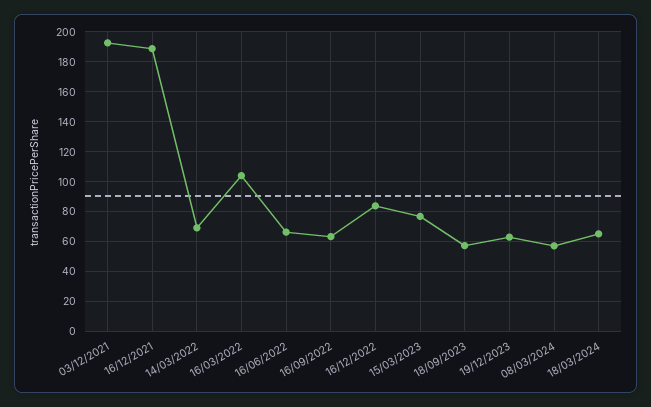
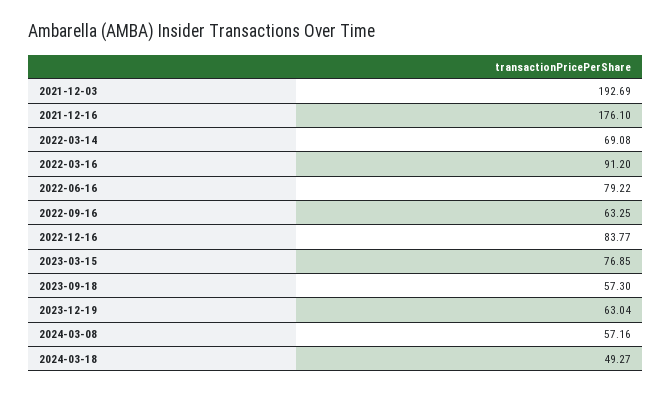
  {
    "03/12/2021": 192.69,
-   "16/12/2021": 190,
+   "16/12/2021": 176.1,
    "14/03/2022": 69.08,
-   "16/03/2022": 105,
+   "16/03/2022": 91.2,
-   "16/06/2022": 65,
+   "16/06/2022": 79.22,
    "16/09/2022": 63.25,
    "16/12/2022": 83.77,
    "15/03/2023": 76.85,
    "18/09/2023": 57.3,
    "19/12/2023": 63.04,
    "08/03/2024": 57.16,
-   "18/03/2024": 65
+   "18/03/2024": 49.27
  }

